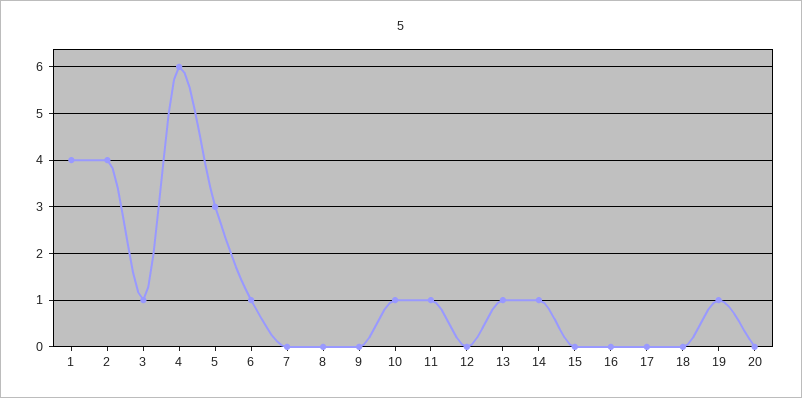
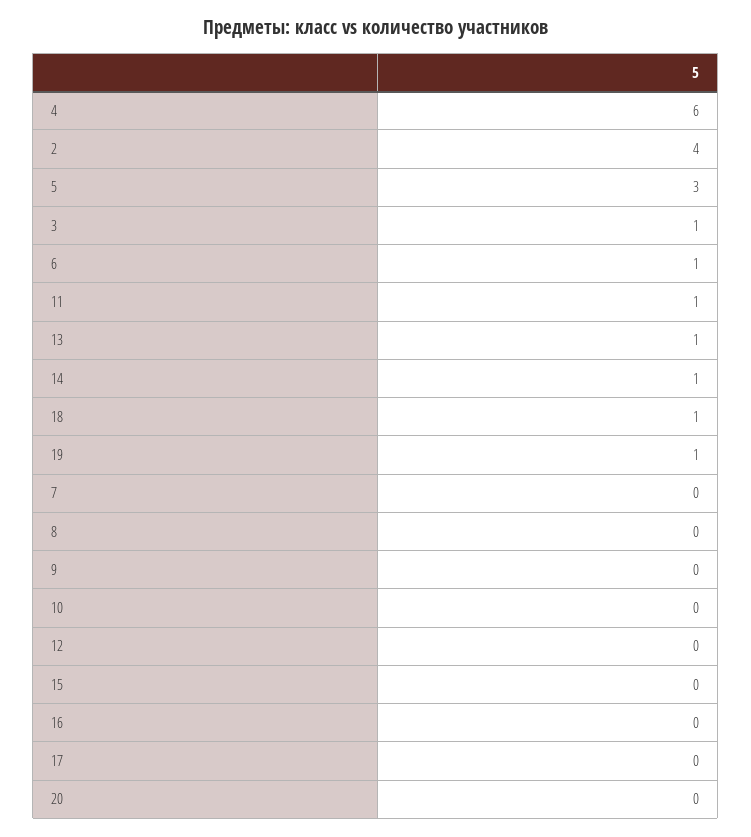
  {
-   "1": 4,
    "2": 4,
    "3": 1,
    "4": 6,
    "5": 3,
    "6": 1,
    "7": 0,
    "8": 0,
    "9": 0,
-   "10": 1,
+   "10": 0,
    "11": 1,
    "12": 0,
    "13": 1,
    "14": 1,
    "15": 0,
    "16": 0,
    "17": 0,
-   "18": 0,
+   "18": 1,
    "19": 1,
    "20": 0
  }

